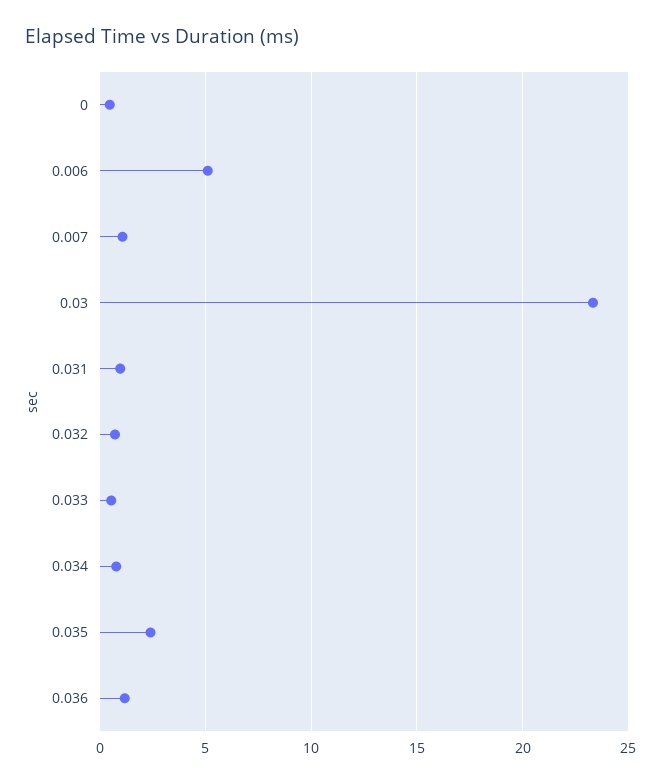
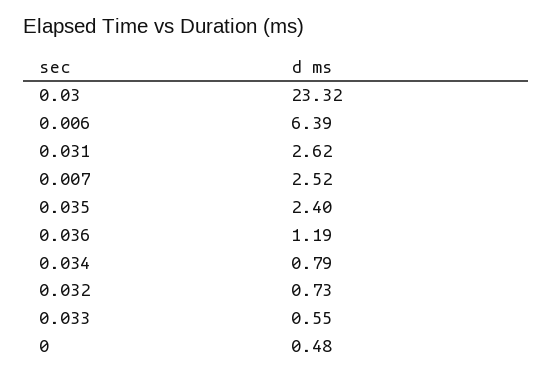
  {
    "0": 0.48,
-   "0.006": 5,
+   "0.006": 6.39,
-   "0.007": 1,
+   "0.007": 2.52,
    "0.03": 23.32,
-   "0.031": 1,
+   "0.031": 2.62,
    "0.032": 0.73,
    "0.033": 0.55,
    "0.034": 0.79,
    "0.035": 2.4,
    "0.036": 1.19
  }

